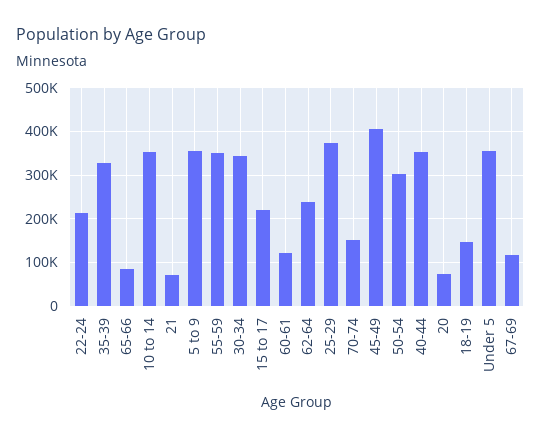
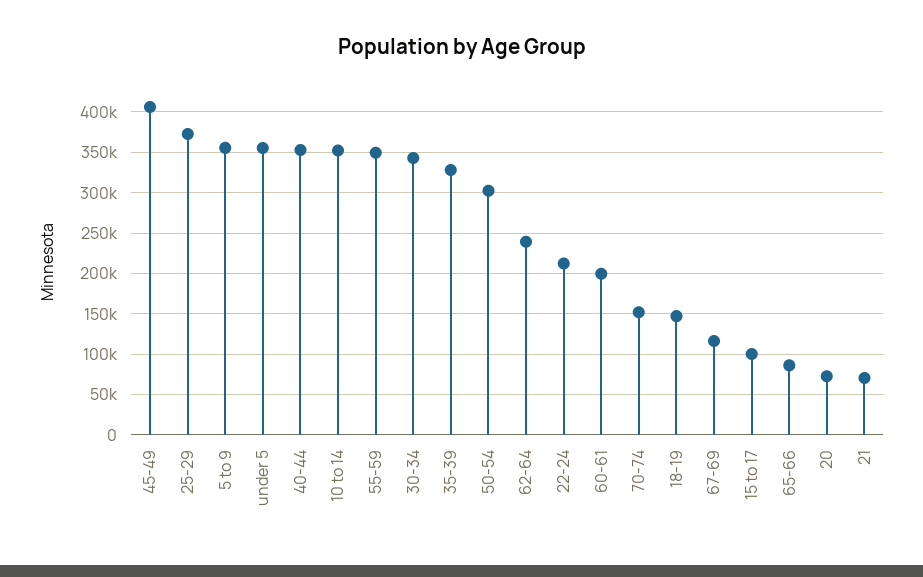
  {
    "22-24": 210000,
    "35-39": 330000,
    "65-66": 90000,
    "10 to 14": 350000,
    "21": 70000,
    "5 to 9": 360000,
    "55-59": 350000,
    "30-34": 340000,
-   "15 to 17": 220000,
+   "15 to 17": 100000,
-   "60-61": 120000,
+   "60-61": 200000,
    "62-64": 240000,
    "25-29": 370000,
    "70-74": 150000,
    "45-49": 410000,
    "50-54": 300000,
    "40-44": 350000,
    "20": 70000,
    "18-19": 150000,
    "Under 5": 360000,
    "67-69": 120000
  }

